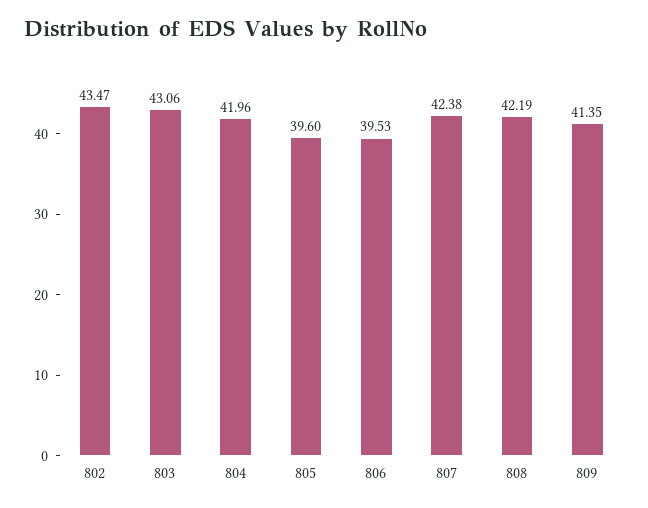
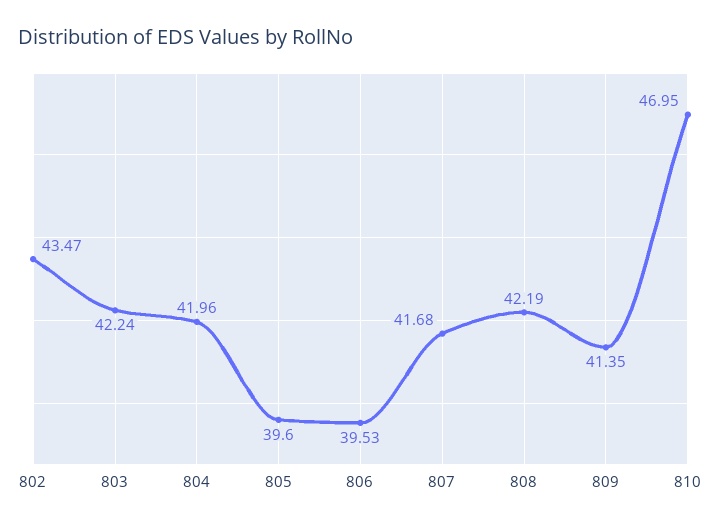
  {
    "802": 43.47,
-   "803": 43.06,
+   "803": 42.24,
    "804": 41.96,
    "805": 39.6,
    "806": 39.53,
-   "807": 42.38,
+   "807": 41.68,
    "808": 42.19,
-   "809": 41.35
+   "809": 41.35,
+   "810": 46.95
  }

